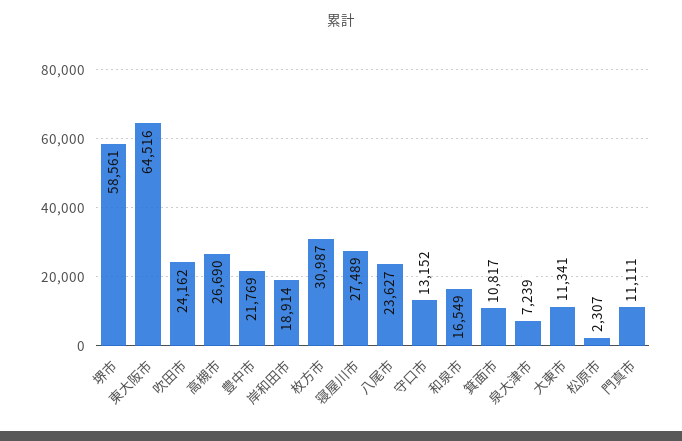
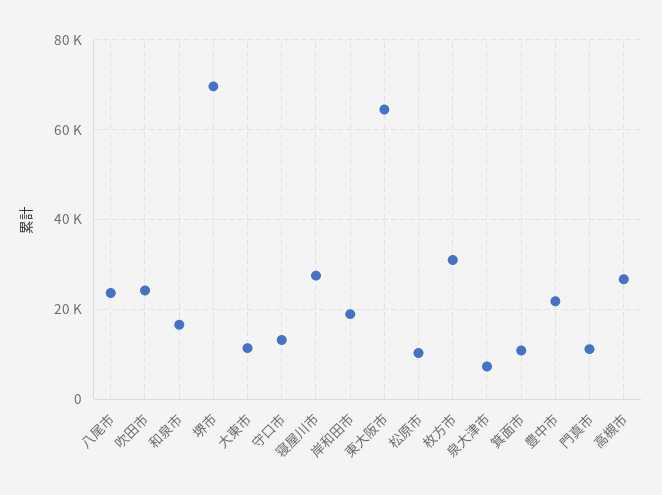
  {
-   "堺市": 58561,
+   "堺市": 70000,
    "東大阪市": 64516,
    "吹田市": 24162,
    "高槻市": 26690,
    "豊中市": 21769,
    "岸和田市": 18914,
    "枚方市": 30987,
    "寝屋川市": 27489,
    "八尾市": 23627,
    "守口市": 13152,
    "和泉市": 16549,
    "箕面市": 10817,
    "泉大津市": 7239,
    "大東市": 11341,
-   "松原市": 2307,
+   "松原市": 10000,
    "門真市": 11111
  }

